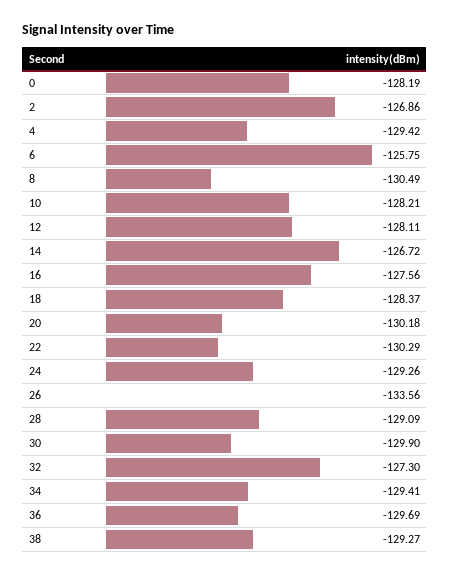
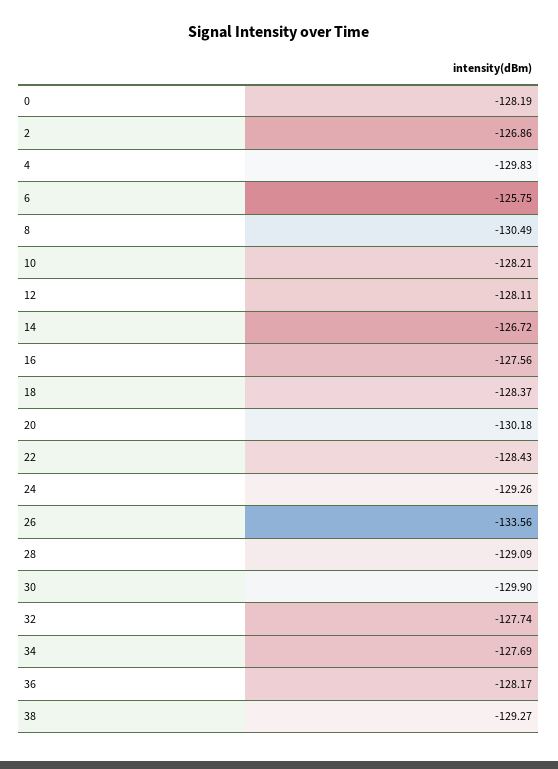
  {
    "0": -128.19,
    "2": -126.86,
-   "4": -129.42,
+   "4": -129.83,
    "6": -125.75,
    "8": -130.49,
    "10": -128.21,
    "12": -128.11,
    "14": -126.72,
    "16": -127.56,
    "18": -128.37,
    "20": -130.18,
-   "22": -130.29,
+   "22": -128.43,
    "24": -129.26,
    "26": -133.56,
    "28": -129.09,
    "30": -129.9,
-   "32": -127.3,
+   "32": -127.74,
-   "34": -129.41,
+   "34": -127.69,
-   "36": -129.69,
+   "36": -128.17,
    "38": -129.27
  }

